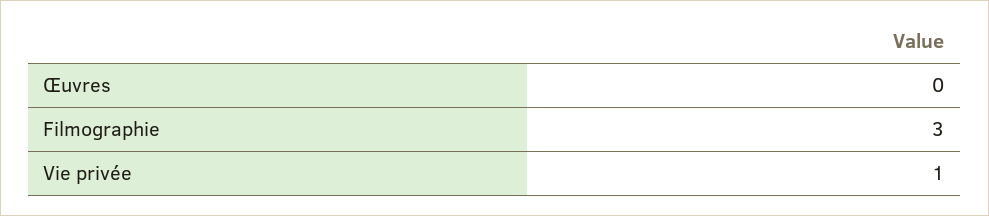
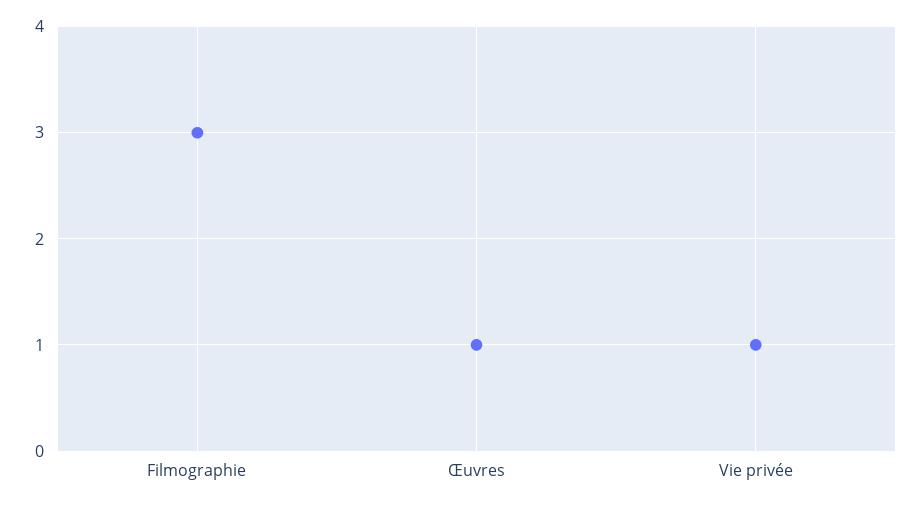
  {
-   "Œuvres": 0,
+   "Œuvres": 1,
    "Filmographie": 3,
    "Vie privée": 1
  }

